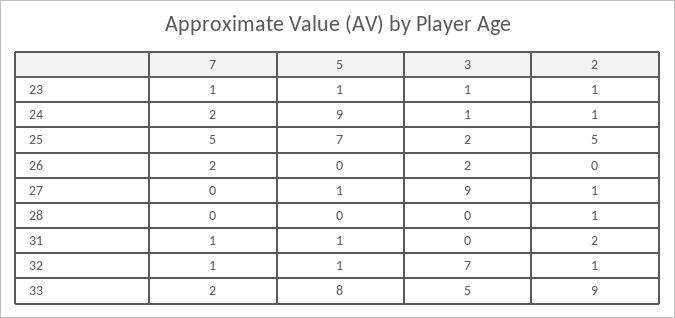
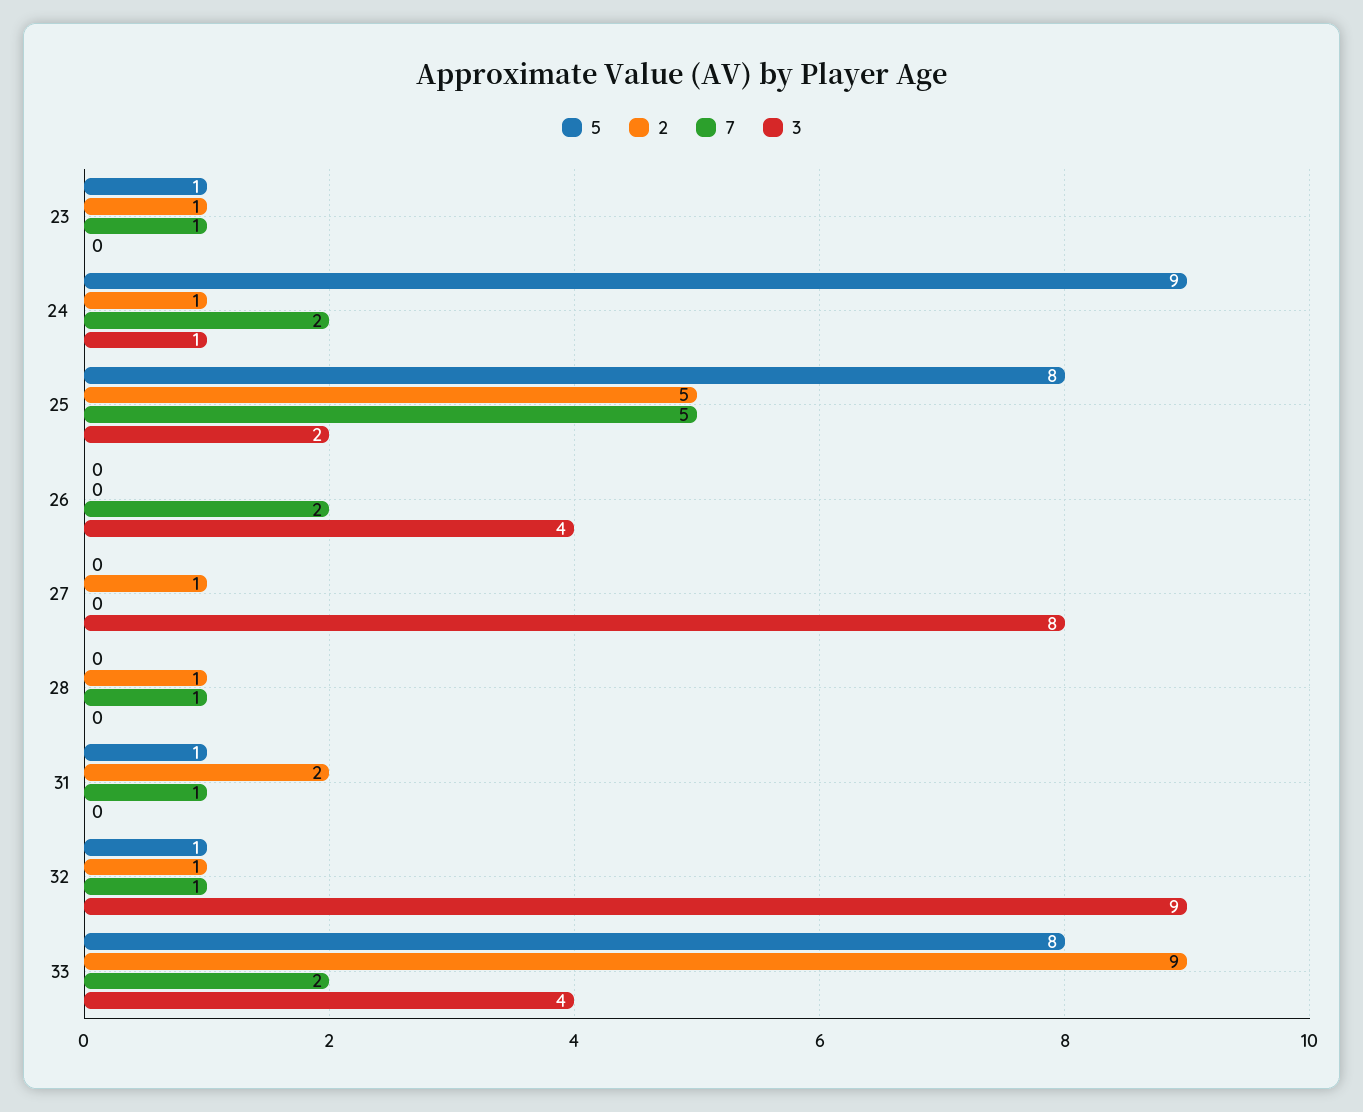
  {
    "7": {
      "23": 1,
      "24": 2,
      "25": 5,
      "26": 2,
      "27": 0,
-     "28": 0,
+     "28": 1,
      "31": 1,
      "32": 1,
      "33": 2
    },
    "5": {
      "23": 1,
      "24": 9,
-     "25": 7,
+     "25": 8,
      "26": 0,
-     "27": 1,
+     "27": 0,
      "28": 0,
      "31": 1,
      "32": 1,
      "33": 8
    },
    "3": {
-     "23": 1,
+     "23": 0,
      "24": 1,
      "25": 2,
-     "26": 2,
+     "26": 4,
-     "27": 9,
+     "27": 8,
      "28": 0,
      "31": 0,
-     "32": 7,
+     "32": 9,
-     "33": 5
+     "33": 4
    },
    "2": {
      "23": 1,
      "24": 1,
      "25": 5,
      "26": 0,
      "27": 1,
      "28": 1,
      "31": 2,
      "32": 1,
      "33": 9
    }
  }

